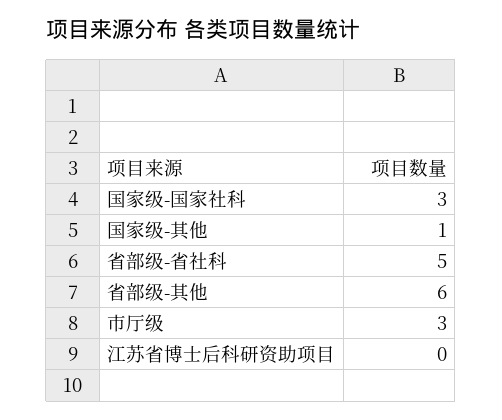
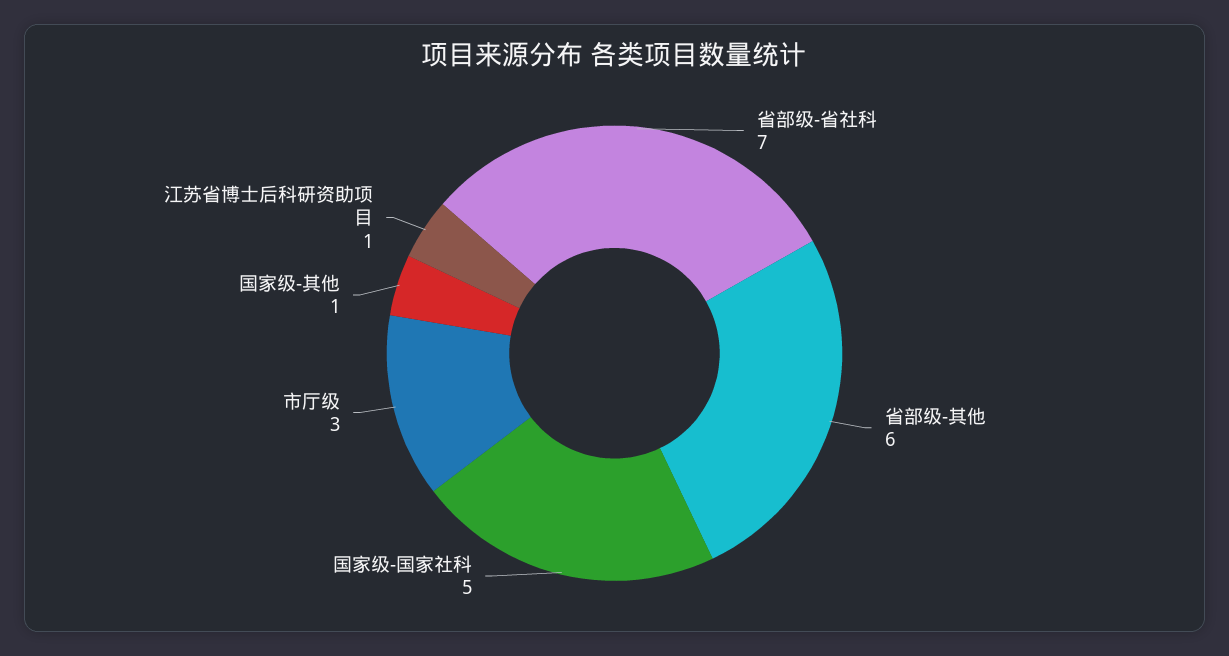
  {
-   "国家级-国家社科": 3,
+   "国家级-国家社科": 5,
    "国家级-其他": 1,
-   "省部级-省社科": 5,
+   "省部级-省社科": 7,
    "省部级-其他": 6,
    "市厅级": 3,
-   "江苏省博士后科研资助项目": 0
+   "江苏省博士后科研资助项目": 1
  }

